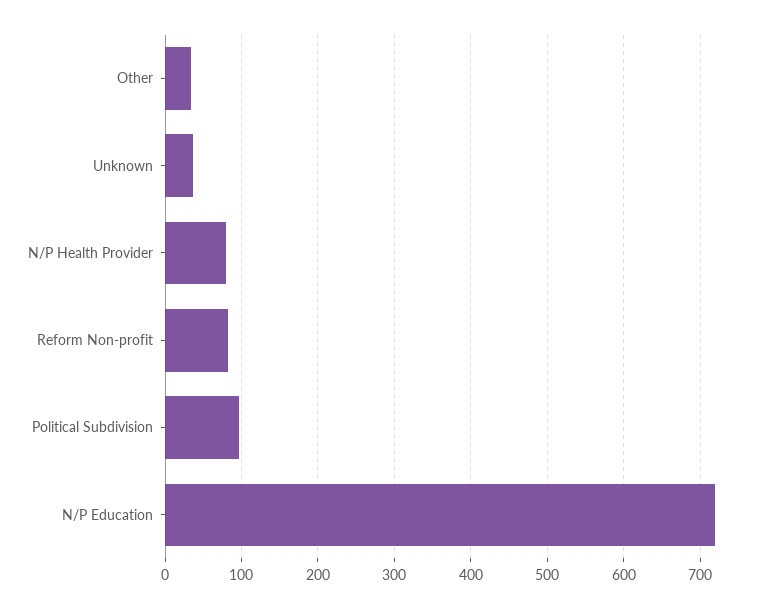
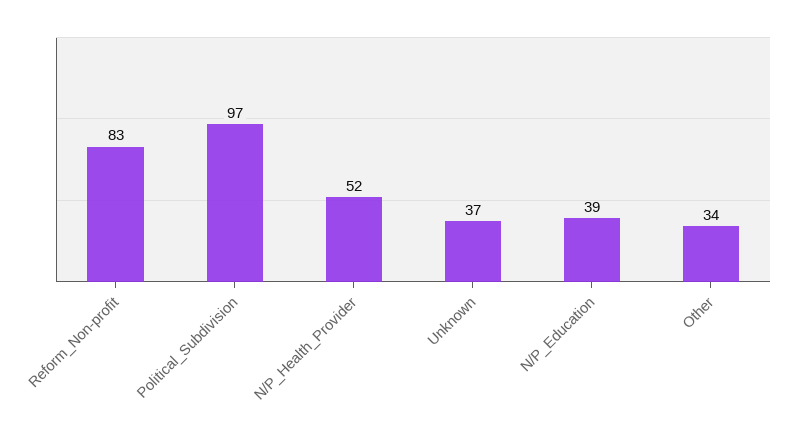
  {
    "Other": 34,
    "Unknown": 37,
-   "N/P Health Provider": 80,
+   "N/P Health Provider": 52,
    "Reform Non-profit": 83,
    "Political Subdivision": 97,
-   "N/P Education": 720
+   "N/P Education": 39
  }

